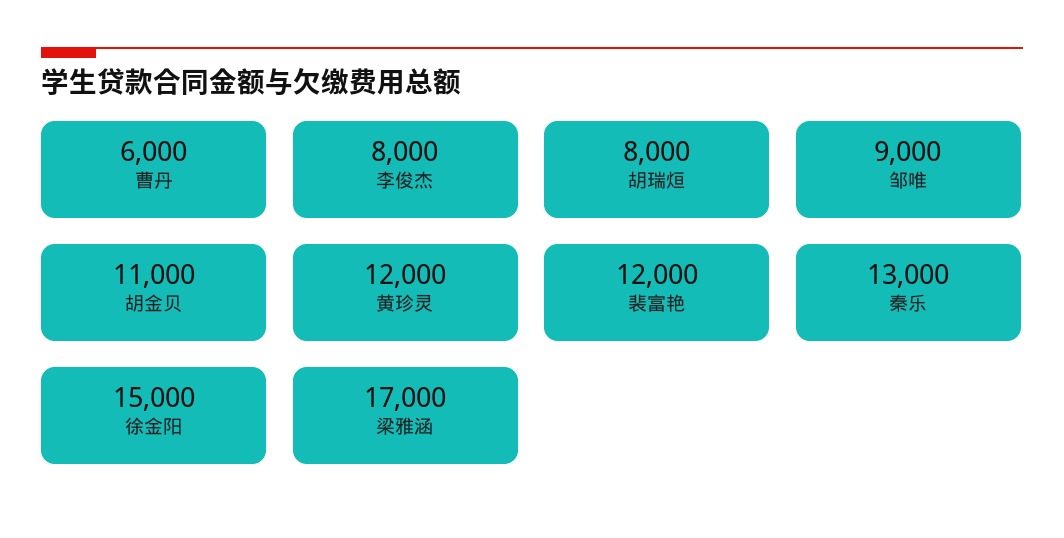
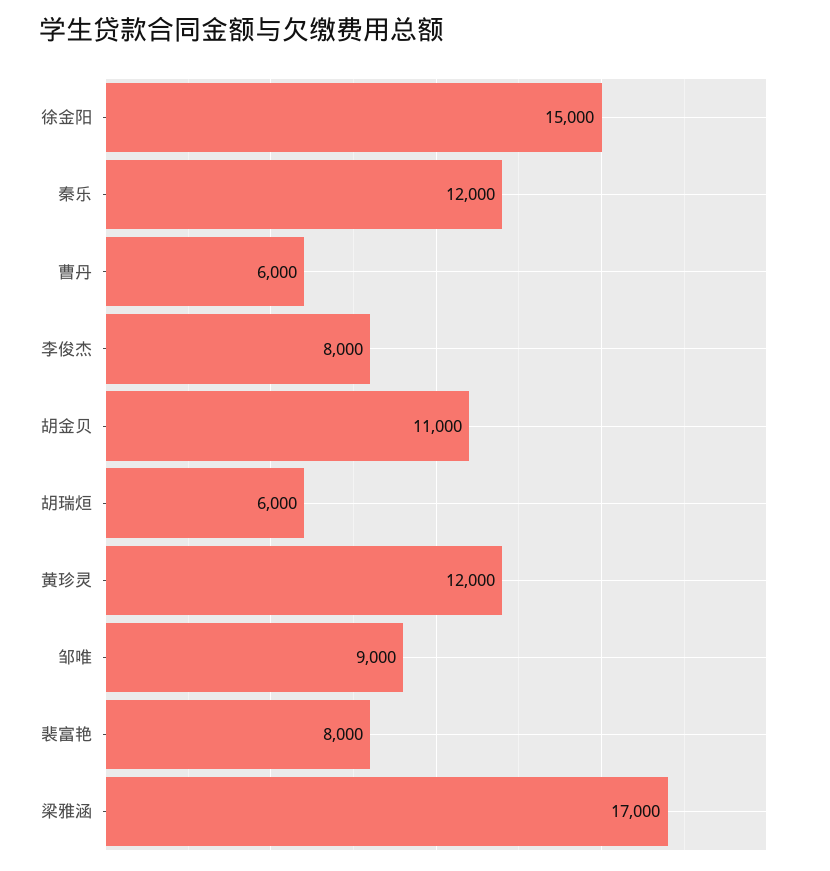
  {
    "曹丹": 6000,
    "李俊杰": 8000,
-   "胡瑞烜": 8000,
+   "胡瑞烜": 6000,
    "邹唯": 9000,
    "胡金贝": 11000,
    "黄珍灵": 12000,
-   "裴富艳": 12000,
+   "裴富艳": 8000,
-   "秦乐": 13000,
+   "秦乐": 12000,
    "徐金阳": 15000,
    "梁雅涵": 17000
  }

